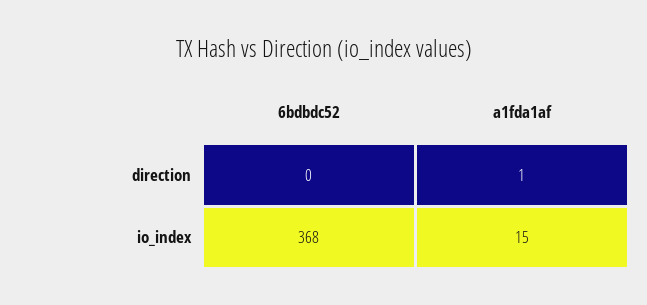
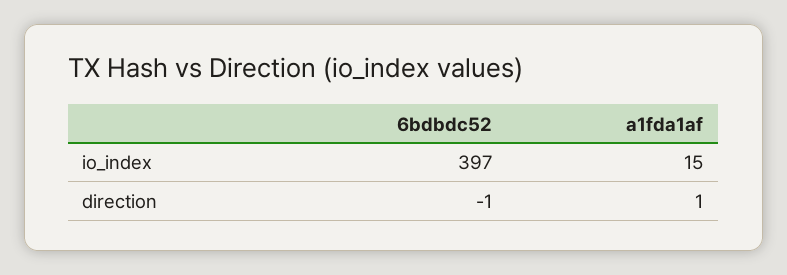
  {
    "6bdbdc52": {
-     "direction": 0,
+     "direction": -1,
-     "io_index": 368
+     "io_index": 397
    },
    "a1fda1af": {
      "direction": 1,
      "io_index": 15
    }
  }

